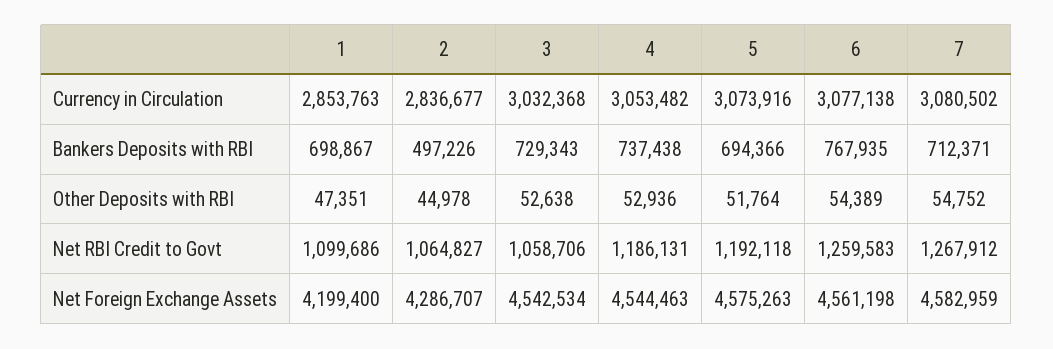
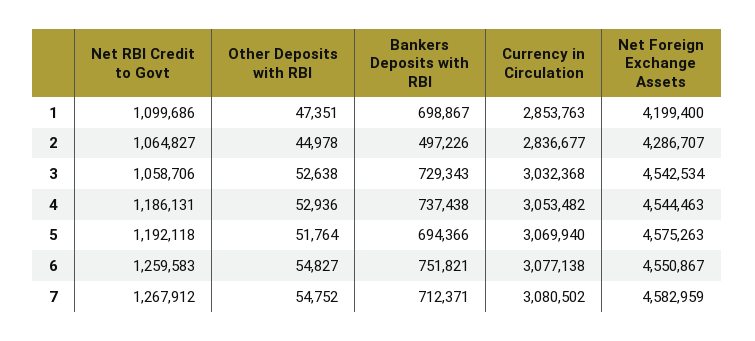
  {
    "1": {
      "Currency in Circulation": 2853763,
      "Bankers Deposits with RBI": 698867,
      "Other Deposits with RBI": 47351,
      "Net RBI Credit to Govt": 1099686,
      "Net Foreign Exchange Assets": 4199400
    },
    "2": {
      "Currency in Circulation": 2836677,
      "Bankers Deposits with RBI": 497226,
      "Other Deposits with RBI": 44978,
      "Net RBI Credit to Govt": 1064827,
      "Net Foreign Exchange Assets": 4286707
    },
    "3": {
      "Currency in Circulation": 3032368,
      "Bankers Deposits with RBI": 729343,
      "Other Deposits with RBI": 52638,
      "Net RBI Credit to Govt": 1058706,
      "Net Foreign Exchange Assets": 4542534
    },
    "4": {
      "Currency in Circulation": 3053482,
      "Bankers Deposits with RBI": 737438,
      "Other Deposits with RBI": 52936,
      "Net RBI Credit to Govt": 1186131,
      "Net Foreign Exchange Assets": 4544463
    },
    "5": {
-     "Currency in Circulation": 3073916,
+     "Currency in Circulation": 3069940,
      "Bankers Deposits with RBI": 694366,
      "Other Deposits with RBI": 51764,
      "Net RBI Credit to Govt": 1192118,
      "Net Foreign Exchange Assets": 4575263
    },
    "6": {
      "Currency in Circulation": 3077138,
-     "Bankers Deposits with RBI": 767935,
+     "Bankers Deposits with RBI": 751821,
-     "Other Deposits with RBI": 54389,
+     "Other Deposits with RBI": 54827,
      "Net RBI Credit to Govt": 1259583,
-     "Net Foreign Exchange Assets": 4561198
+     "Net Foreign Exchange Assets": 4550867
    },
    "7": {
      "Currency in Circulation": 3080502,
      "Bankers Deposits with RBI": 712371,
      "Other Deposits with RBI": 54752,
      "Net RBI Credit to Govt": 1267912,
      "Net Foreign Exchange Assets": 4582959
    }
  }

